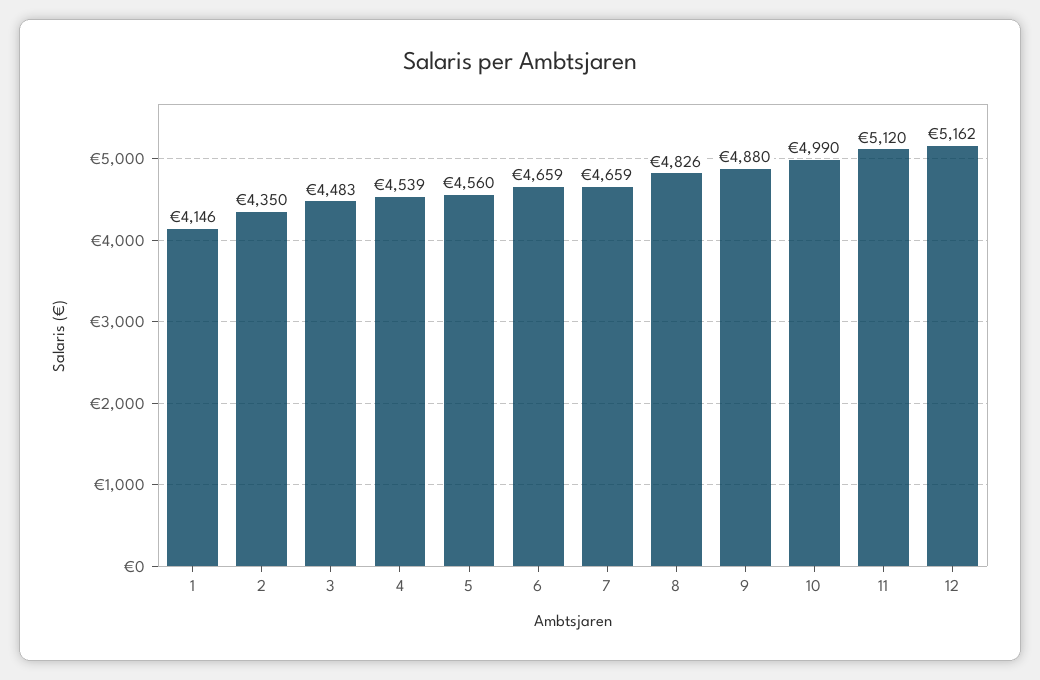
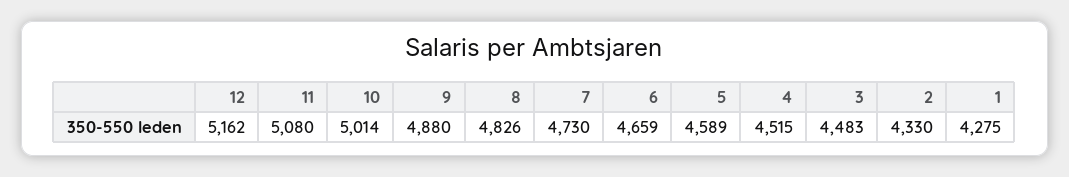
  {
-   "1": 4146,
+   "1": 4275,
-   "2": 4350,
+   "2": 4330,
    "3": 4483,
-   "4": 4539,
+   "4": 4515,
-   "5": 4560,
+   "5": 4589,
    "6": 4659,
-   "7": 4659,
+   "7": 4730,
    "8": 4826,
    "9": 4880,
-   "10": 4990,
+   "10": 5014,
-   "11": 5120,
+   "11": 5080,
    "12": 5162
  }

